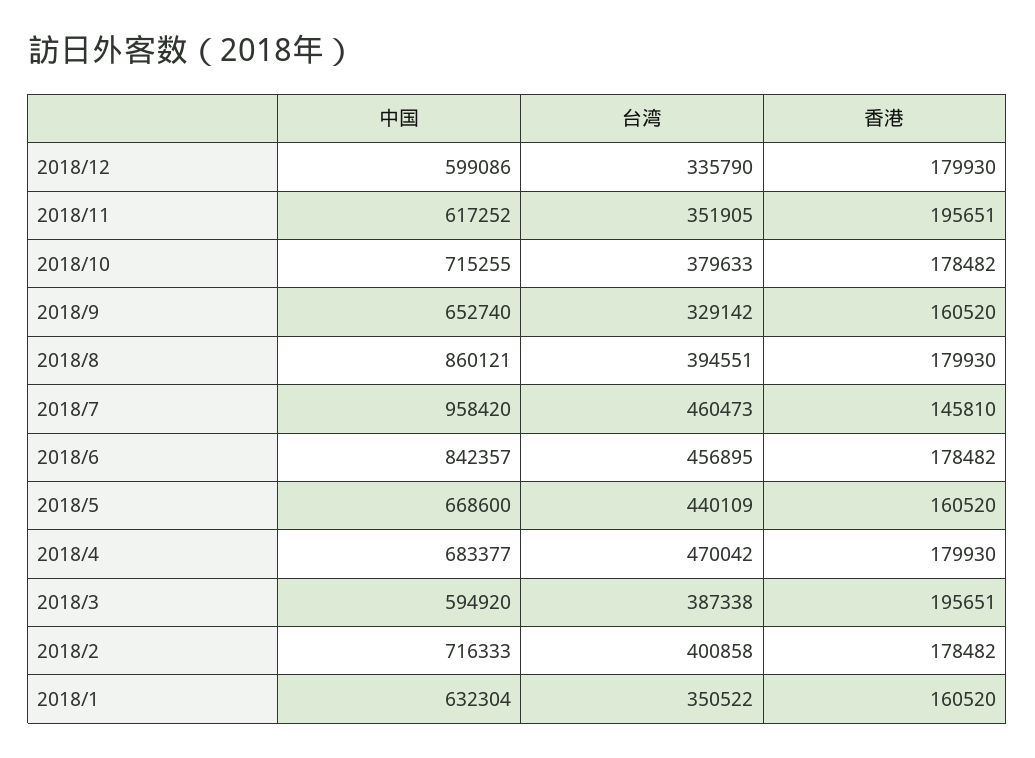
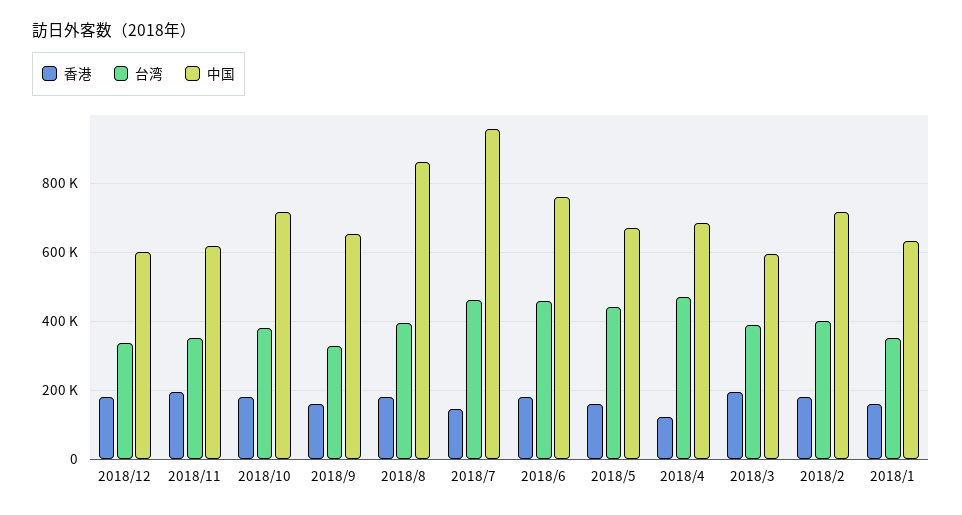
  {
    "中国": {
      "2018/12": 599086,
      "2018/11": 617252,
      "2018/10": 715255,
      "2018/9": 652740,
      "2018/8": 860121,
      "2018/7": 958420,
-     "2018/6": 842357,
+     "2018/6": 760000,
      "2018/5": 668600,
      "2018/4": 683377,
      "2018/3": 594920,
      "2018/2": 716333,
      "2018/1": 632304
    },
    "台湾": {
      "2018/12": 335790,
      "2018/11": 351905,
      "2018/10": 379633,
      "2018/9": 329142,
      "2018/8": 394551,
      "2018/7": 460473,
      "2018/6": 456895,
      "2018/5": 440109,
      "2018/4": 470042,
      "2018/3": 387338,
      "2018/2": 400858,
      "2018/1": 350522
    },
    "香港": {
      "2018/12": 179930,
      "2018/11": 195651,
      "2018/10": 178482,
      "2018/9": 160520,
      "2018/8": 179930,
      "2018/7": 145810,
      "2018/6": 178482,
      "2018/5": 160520,
-     "2018/4": 179930,
+     "2018/4": 120000,
      "2018/3": 195651,
      "2018/2": 178482,
      "2018/1": 160520
    }
  }

